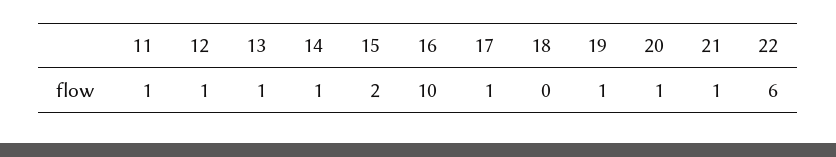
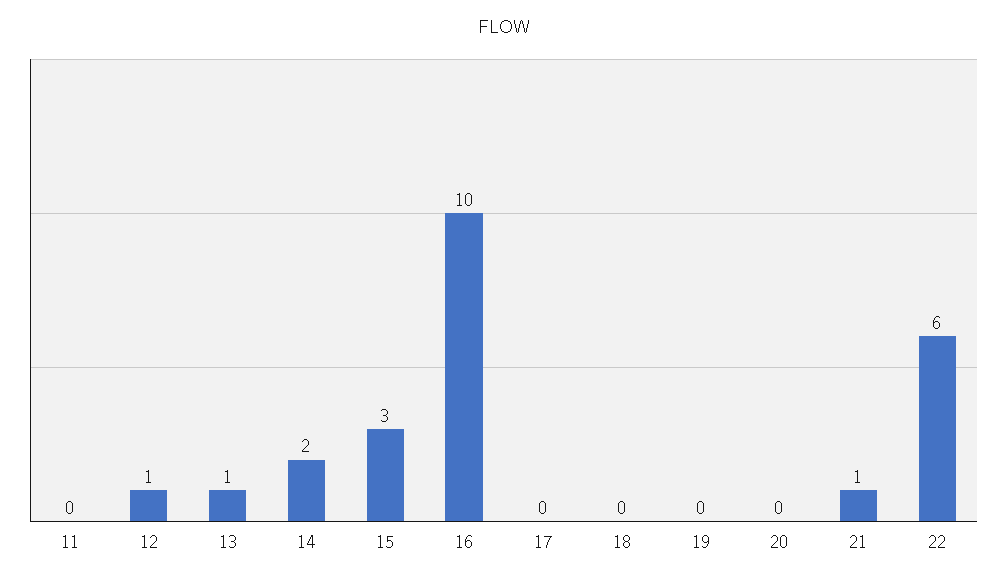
  {
-   "11": 1,
+   "11": 0,
    "12": 1,
    "13": 1,
-   "14": 1,
+   "14": 2,
-   "15": 2,
+   "15": 3,
    "16": 10,
-   "17": 1,
+   "17": 0,
    "18": 0,
-   "19": 1,
+   "19": 0,
-   "20": 1,
+   "20": 0,
    "21": 1,
    "22": 6
  }

